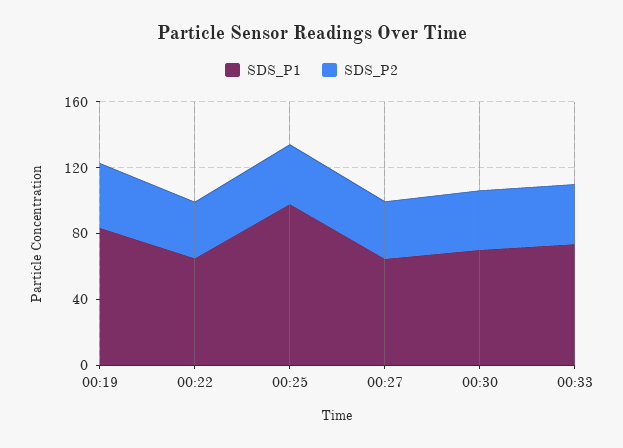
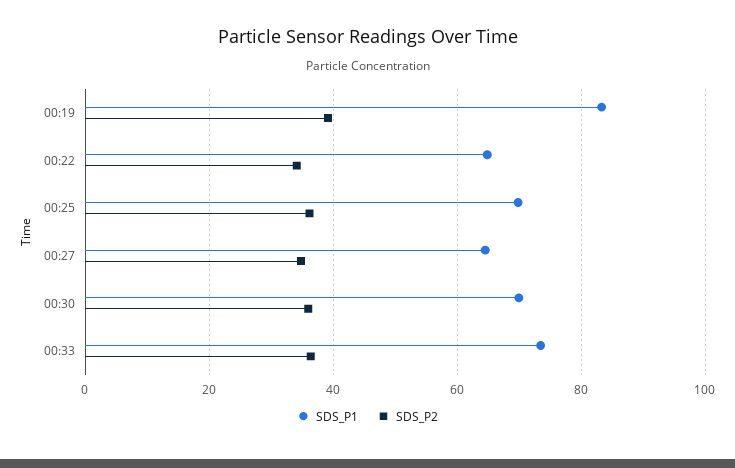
  {
    "SDS_P1": {
      "00:19": 84,
      "00:22": 64,
-     "00:25": 100,
+     "00:25": 70,
      "00:27": 64,
      "00:30": 70,
      "00:33": 74
    },
    "SDS_P2": {
      "00:19": 40,
      "00:22": 34,
      "00:25": 36,
      "00:27": 34,
      "00:30": 36,
      "00:33": 36
    }
  }

